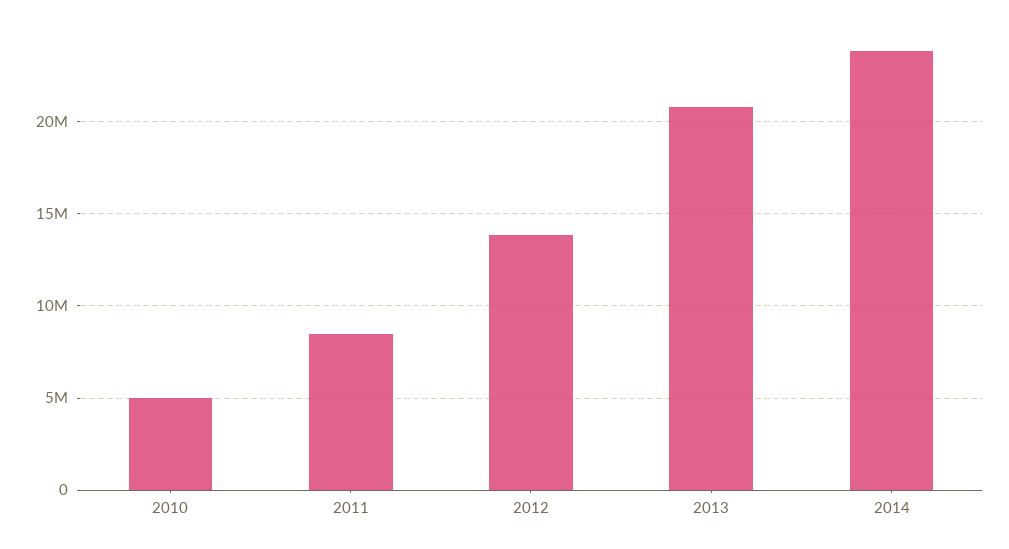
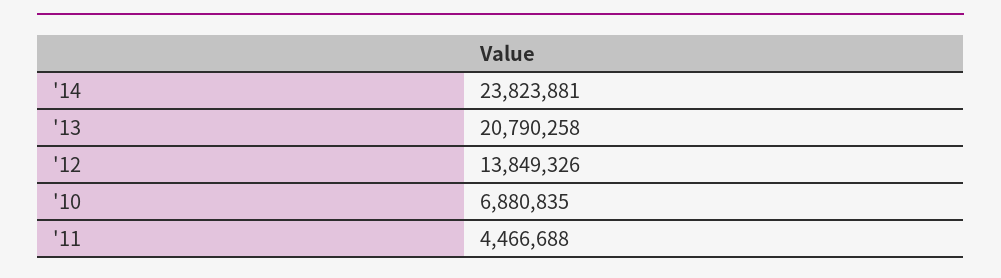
  {
-   "2010": 5000000,
+   "2010": 6880835,
-   "2011": 8500000,
+   "2011": 4466688,
    "2012": 13849326,
    "2013": 20790258,
    "2014": 23823881
  }

